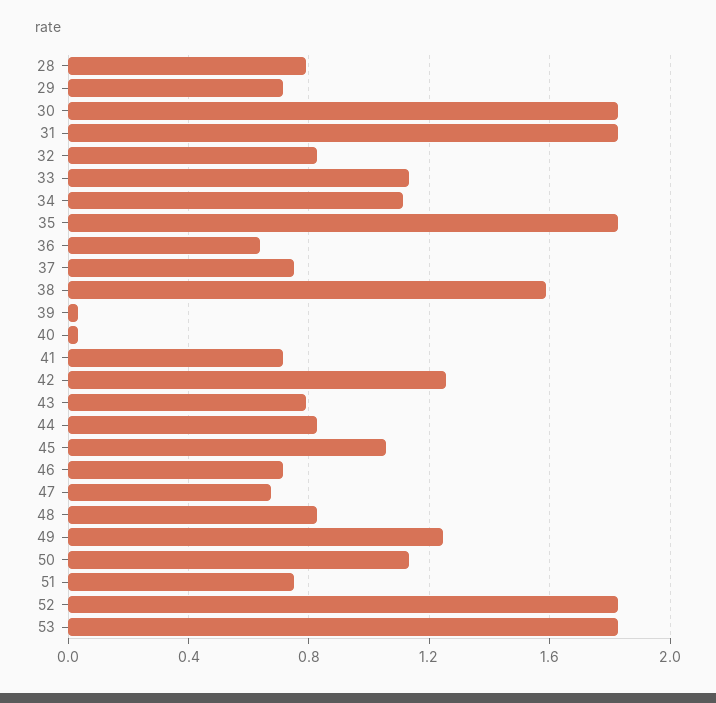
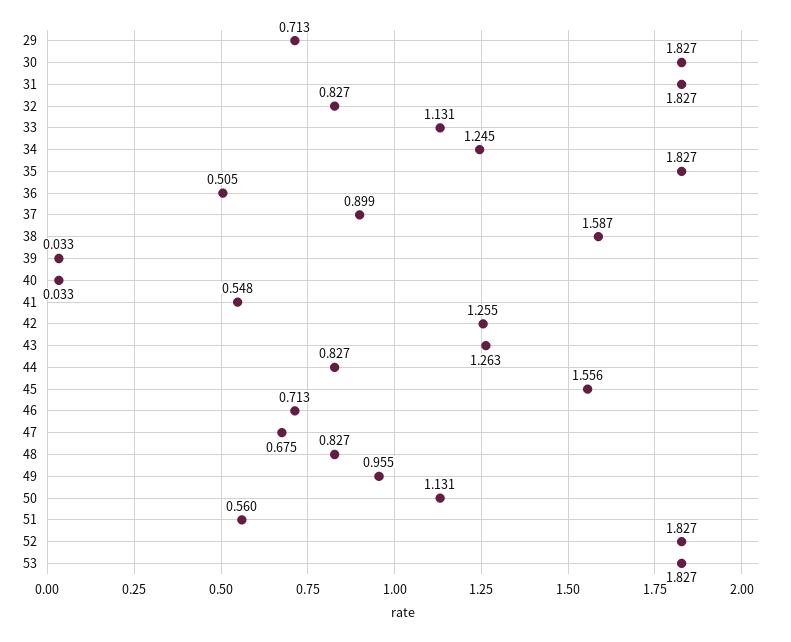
  {
-   "28": 0.8,
    "29": 0.713,
    "30": 1.827,
    "31": 1.827,
    "32": 0.827,
    "33": 1.131,
-   "34": 1.1,
+   "34": 1.245,
    "35": 1.827,
-   "36": 0.65,
+   "36": 0.505,
-   "37": 0.75,
+   "37": 0.899,
    "38": 1.587,
    "39": 0.033,
    "40": 0.033,
-   "41": 0.7,
+   "41": 0.548,
    "42": 1.255,
-   "43": 0.8,
+   "43": 1.263,
    "44": 0.827,
-   "45": 1.05,
+   "45": 1.556,
    "46": 0.713,
    "47": 0.675,
    "48": 0.827,
-   "49": 1.25,
+   "49": 0.955,
    "50": 1.131,
-   "51": 0.75,
+   "51": 0.56,
    "52": 1.827,
    "53": 1.827
  }

